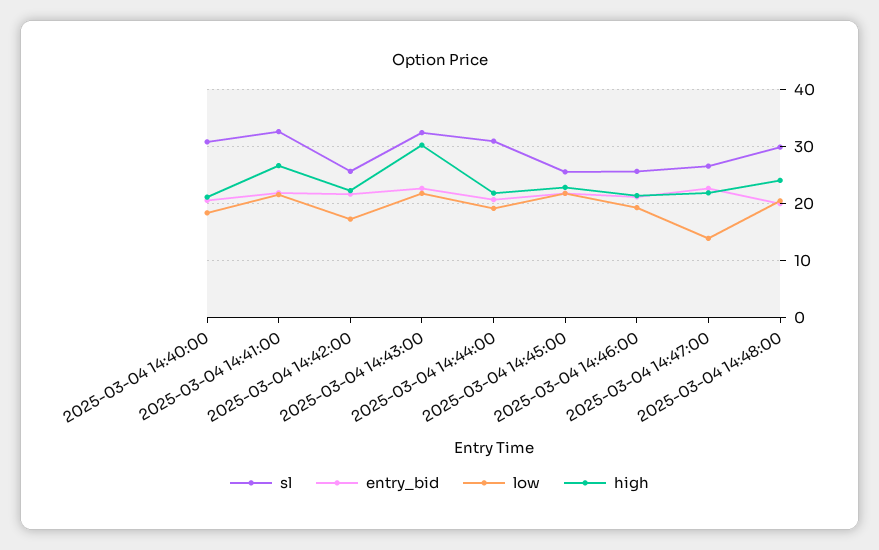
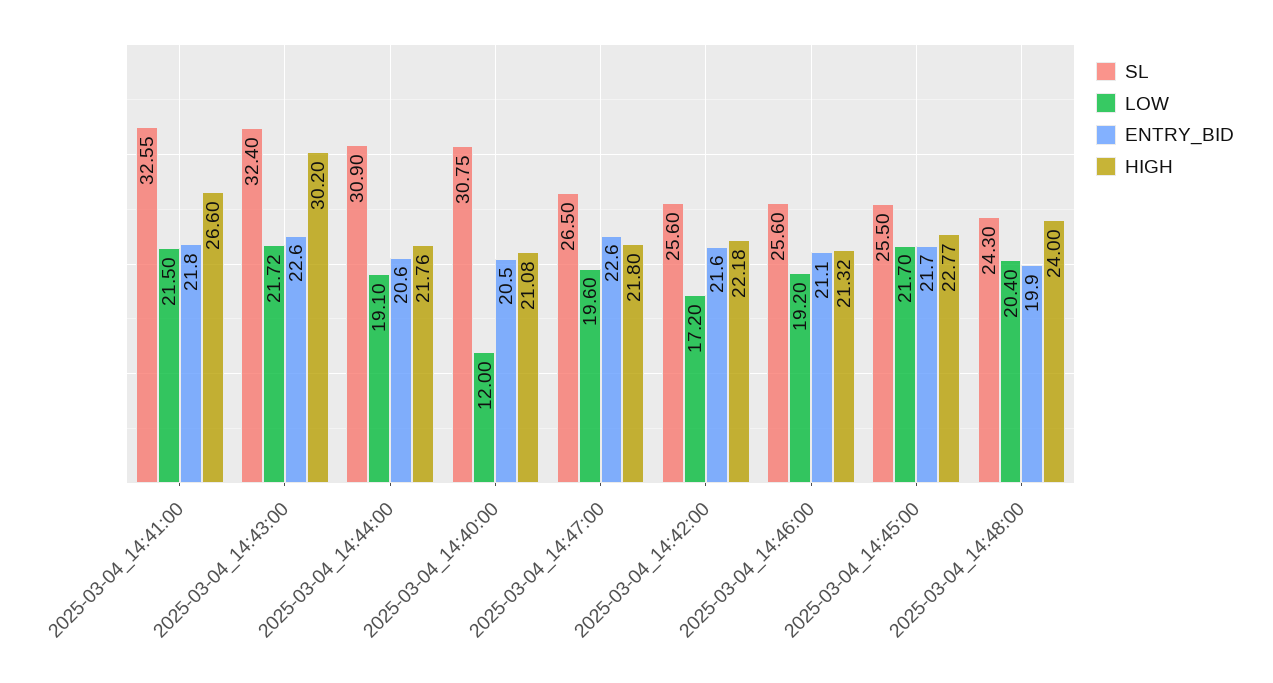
  {
    "sl": {
      "2025-03-04 14:40:00": 30.75,
      "2025-03-04 14:41:00": 32.55,
      "2025-03-04 14:42:00": 25.6,
      "2025-03-04 14:43:00": 32.4,
      "2025-03-04 14:44:00": 30.9,
      "2025-03-04 14:45:00": 25.5,
      "2025-03-04 14:46:00": 25.6,
      "2025-03-04 14:47:00": 26.5,
-     "2025-03-04 14:48:00": 30
+     "2025-03-04 14:48:00": 24.3
    },
    "entry_bid": {
      "2025-03-04 14:40:00": 20.5,
      "2025-03-04 14:41:00": 21.8,
      "2025-03-04 14:42:00": 21.6,
      "2025-03-04 14:43:00": 22.6,
      "2025-03-04 14:44:00": 20.6,
      "2025-03-04 14:45:00": 21.7,
      "2025-03-04 14:46:00": 21.1,
      "2025-03-04 14:47:00": 22.6,
      "2025-03-04 14:48:00": 19.9
    },
    "low": {
-     "2025-03-04 14:40:00": 18,
+     "2025-03-04 14:40:00": 12,
      "2025-03-04 14:41:00": 21.5,
      "2025-03-04 14:42:00": 17.2,
      "2025-03-04 14:43:00": 21.72,
      "2025-03-04 14:44:00": 19.1,
      "2025-03-04 14:45:00": 21.7,
      "2025-03-04 14:46:00": 19.2,
-     "2025-03-04 14:47:00": 14,
+     "2025-03-04 14:47:00": 19.6,
      "2025-03-04 14:48:00": 20.4
    },
    "high": {
      "2025-03-04 14:40:00": 21.08,
      "2025-03-04 14:41:00": 26.6,
      "2025-03-04 14:42:00": 22.18,
      "2025-03-04 14:43:00": 30.2,
      "2025-03-04 14:44:00": 21.76,
      "2025-03-04 14:45:00": 22.77,
      "2025-03-04 14:46:00": 21.32,
      "2025-03-04 14:47:00": 21.8,
      "2025-03-04 14:48:00": 24
    }
  }

